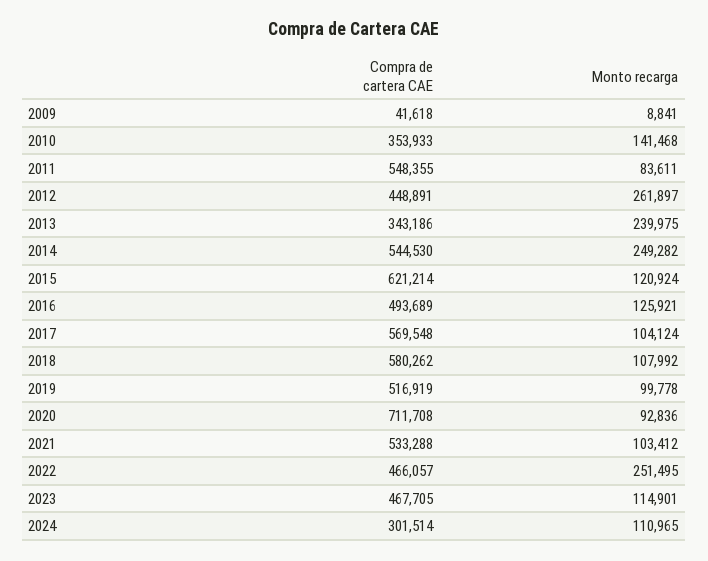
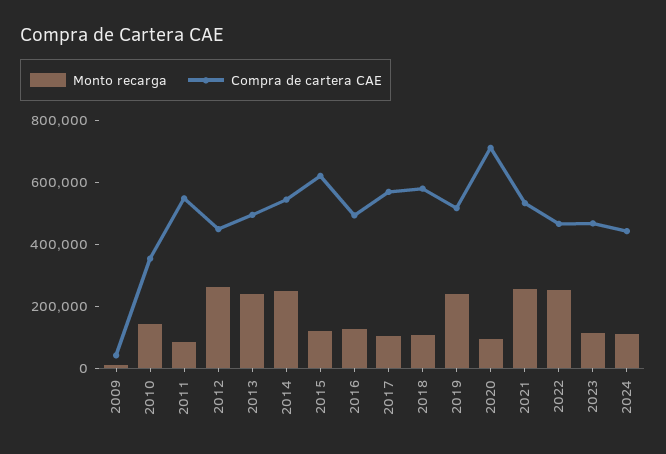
  {
    "Compra de cartera CAE": {
      "2009": 41618,
      "2010": 353933,
      "2011": 548355,
      "2012": 448891,
-     "2013": 343186,
+     "2013": 500000,
      "2014": 544530,
      "2015": 621214,
      "2016": 493689,
      "2017": 569548,
      "2018": 580262,
      "2019": 516919,
      "2020": 711708,
      "2021": 533288,
      "2022": 466057,
      "2023": 467705,
-     "2024": 301514
+     "2024": 450000
    },
    "Monto recarga": {
      "2009": 8841,
      "2010": 141468,
      "2011": 83611,
      "2012": 261897,
      "2013": 239975,
      "2014": 249282,
      "2015": 120924,
      "2016": 125921,
      "2017": 104124,
      "2018": 107992,
-     "2019": 99778,
+     "2019": 250000,
      "2020": 92836,
-     "2021": 103412,
+     "2021": 250000,
      "2022": 251495,
      "2023": 114901,
      "2024": 110965
    }
  }

